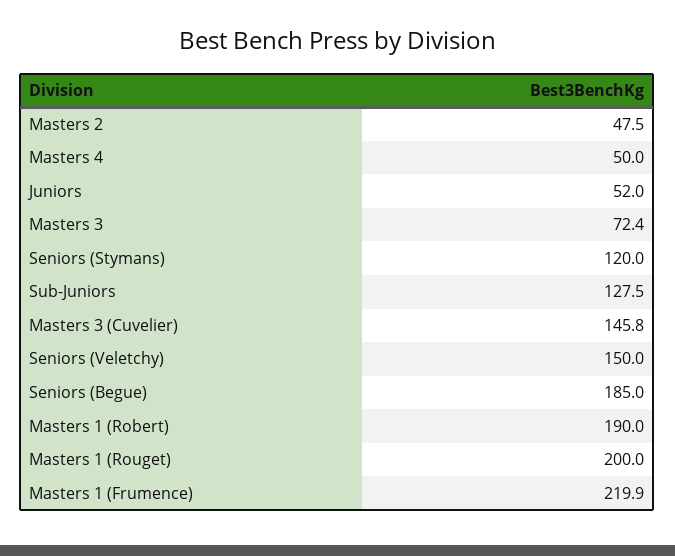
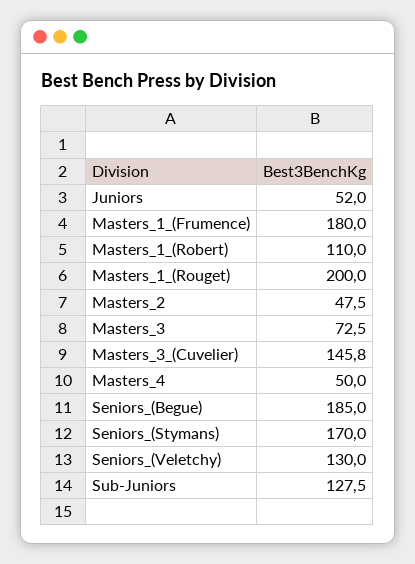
  {
    "Masters 2": 47.5,
    "Masters 4": 50,
    "Juniors": 52,
-   "Masters 3": 72.4,
+   "Masters 3": 72.5,
-   "Seniors (Stymans)": 120,
+   "Seniors (Stymans)": 170,
    "Sub-Juniors": 127.5,
    "Masters 3 (Cuvelier)": 145.8,
-   "Seniors (Veletchy)": 150,
+   "Seniors (Veletchy)": 130,
    "Seniors (Begue)": 185,
-   "Masters 1 (Robert)": 190,
+   "Masters 1 (Robert)": 110,
    "Masters 1 (Rouget)": 200,
-   "Masters 1 (Frumence)": 219.9
+   "Masters 1 (Frumence)": 180
  }

